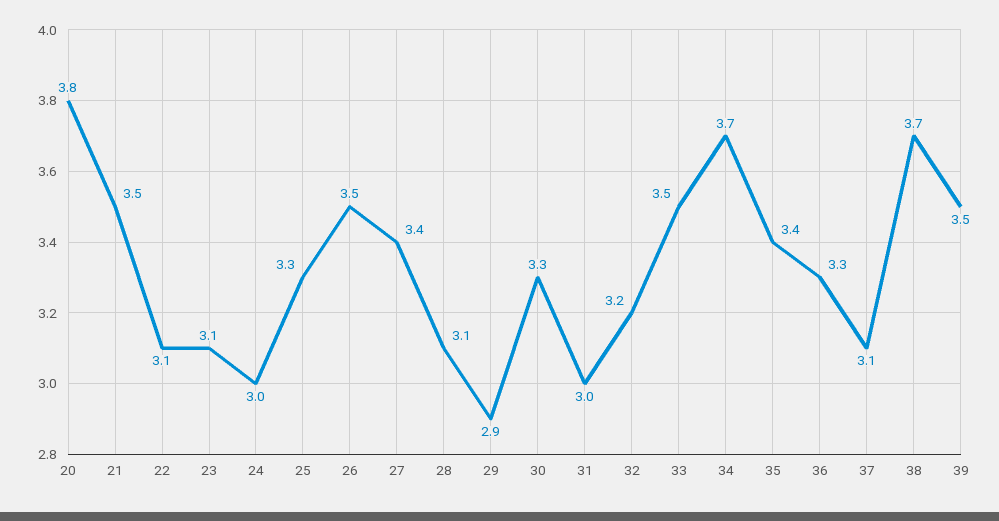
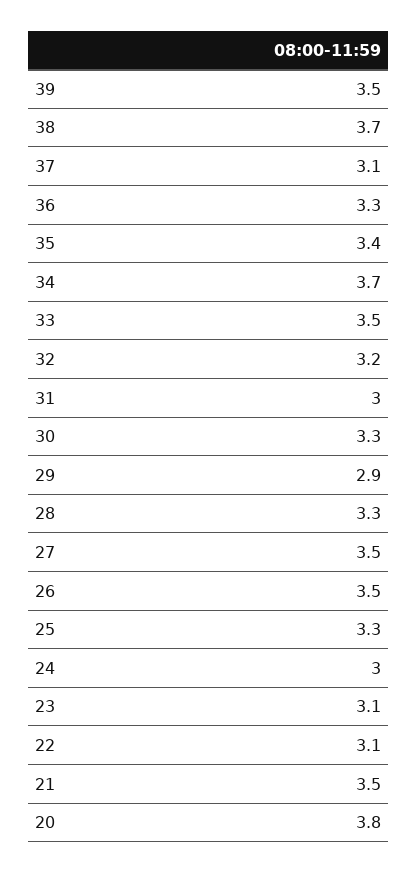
  {
    "20": 3.8,
    "21": 3.5,
    "22": 3.1,
    "23": 3.1,
    "24": 3,
    "25": 3.3,
    "26": 3.5,
-   "27": 3.4,
+   "27": 3.5,
-   "28": 3.1,
+   "28": 3.3,
    "29": 2.9,
    "30": 3.3,
    "31": 3,
    "32": 3.2,
    "33": 3.5,
    "34": 3.7,
    "35": 3.4,
    "36": 3.3,
    "37": 3.1,
    "38": 3.7,
    "39": 3.5
  }

